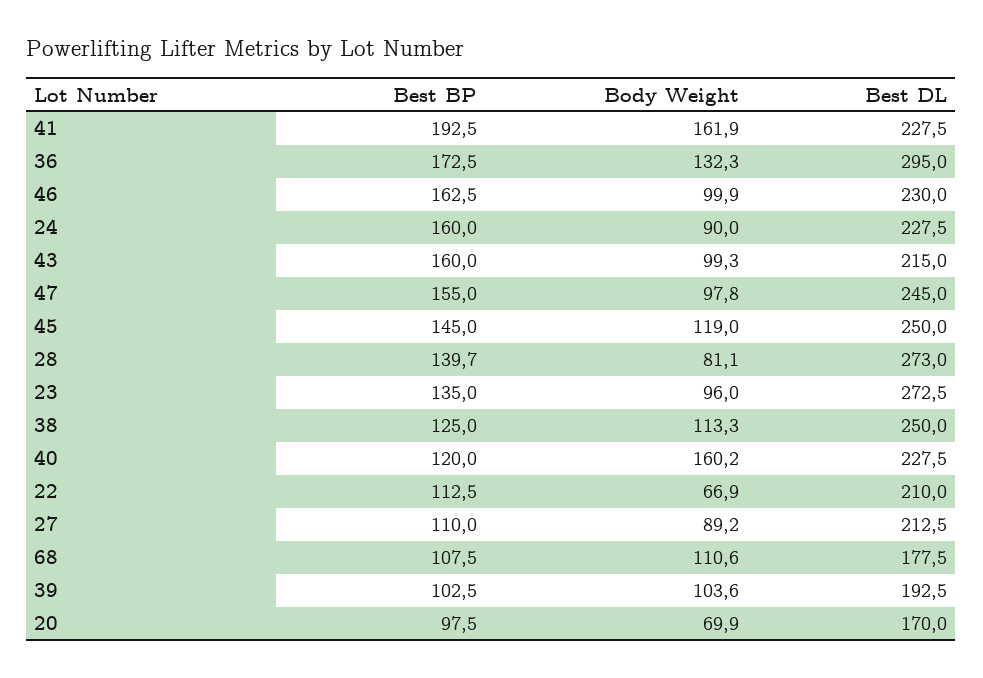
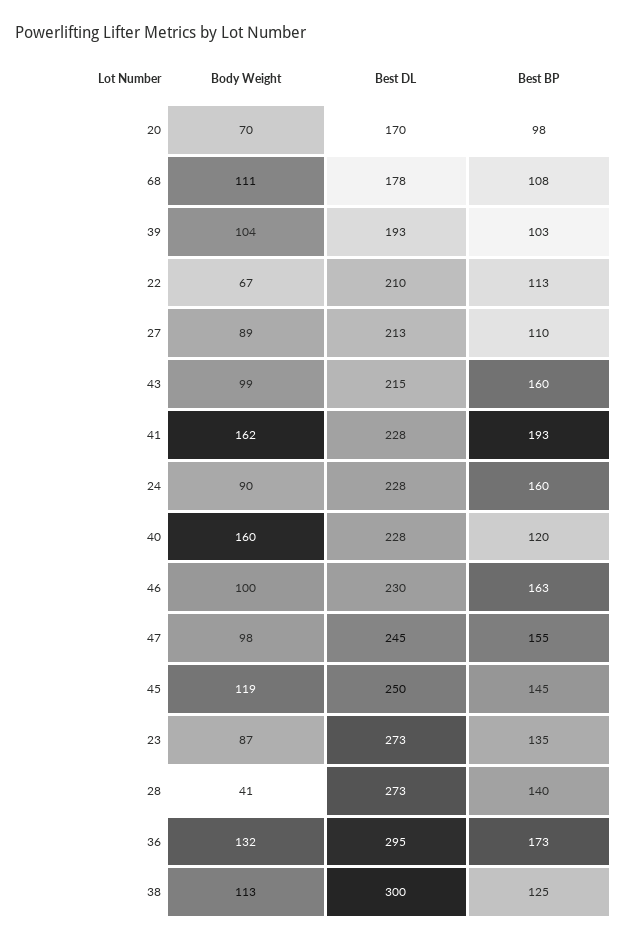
  {
    "Best BP": {
      "41": 192.5,
      "36": 172.5,
      "46": 162.5,
      "24": 160,
      "43": 160,
      "47": 155,
      "45": 145,
      "28": 139.7,
      "23": 135,
      "38": 125,
      "40": 120,
      "22": 112.5,
      "27": 110,
      "68": 107.5,
      "39": 102.5,
      "20": 97.5
    },
    "Body Weight": {
      "41": 161.9,
      "36": 132.3,
      "46": 99.9,
      "24": 90,
      "43": 99.3,
      "47": 97.8,
      "45": 119,
-     "28": 81.1,
+     "28": 41,
-     "23": 96,
+     "23": 87,
      "38": 113.3,
      "40": 160.2,
      "22": 66.9,
      "27": 89.2,
      "68": 110.6,
      "39": 103.6,
      "20": 69.9
    },
    "Best DL": {
      "41": 227.5,
      "36": 295,
      "46": 230,
      "24": 227.5,
      "43": 215,
      "47": 245,
      "45": 250,
      "28": 273,
      "23": 272.5,
-     "38": 250,
+     "38": 300,
      "40": 227.5,
      "22": 210,
      "27": 212.5,
      "68": 177.5,
      "39": 192.5,
      "20": 170
    }
  }

